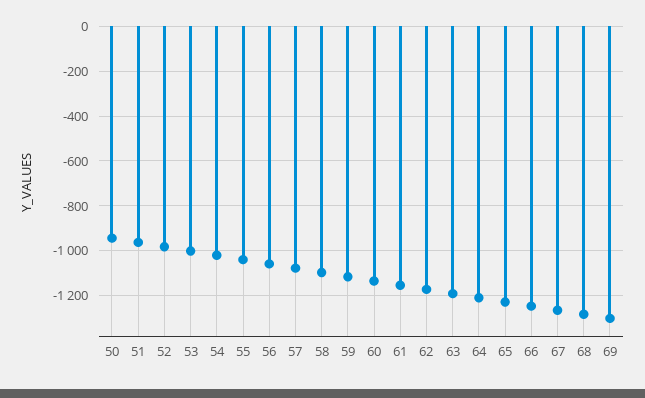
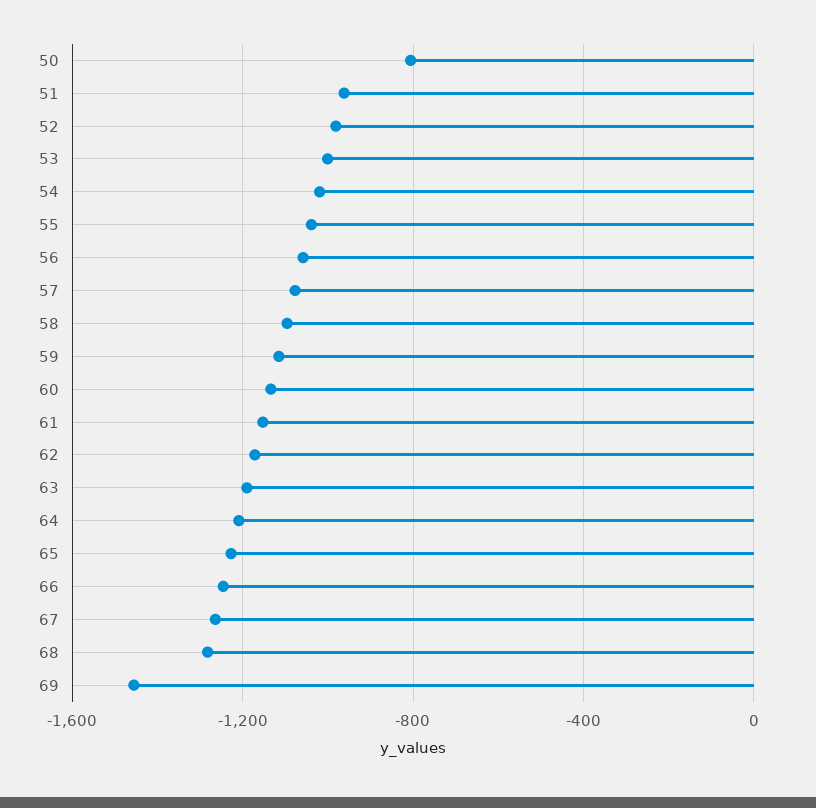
  {
-   "50": -950,
+   "50": -800,
    "51": -950,
    "52": -1000,
    "53": -1000,
    "54": -1000,
    "55": -1050,
    "56": -1050,
    "57": -1100,
    "58": -1100,
    "59": -1100,
    "60": -1150,
    "61": -1150,
    "62": -1150,
    "63": -1200,
    "64": -1200,
    "65": -1250,
    "66": -1250,
    "67": -1250,
    "68": -1300,
-   "69": -1300
+   "69": -1450
  }

